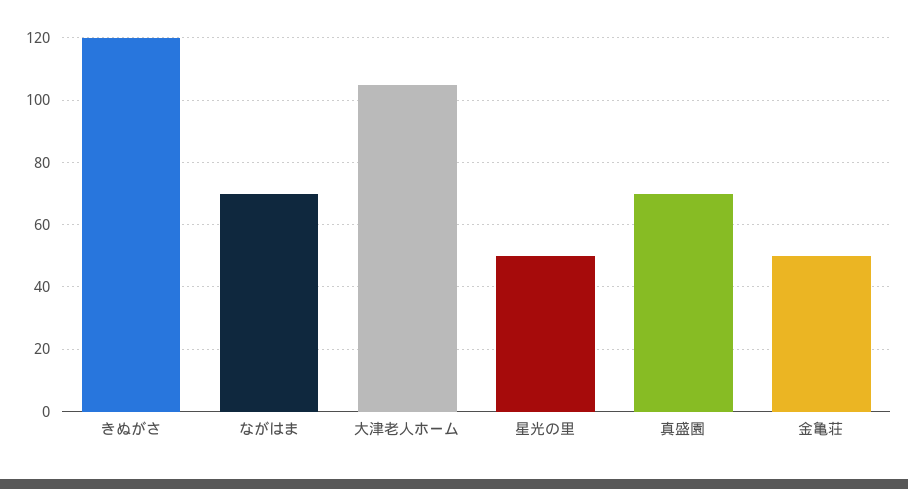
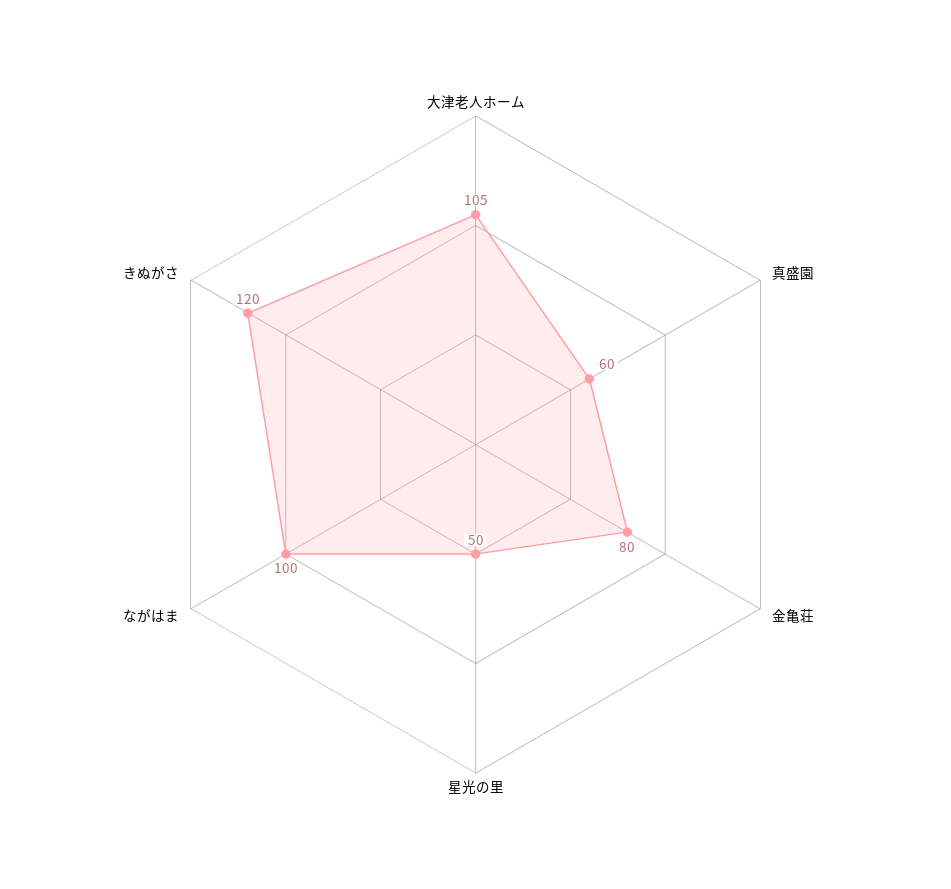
  {
    "きぬがさ": 120,
-   "ながはま": 70,
+   "ながはま": 100,
    "大津老人ホーム": 105,
    "星光の里": 50,
-   "真盛園": 70,
+   "真盛園": 60,
-   "金亀荘": 50
+   "金亀荘": 80
  }

